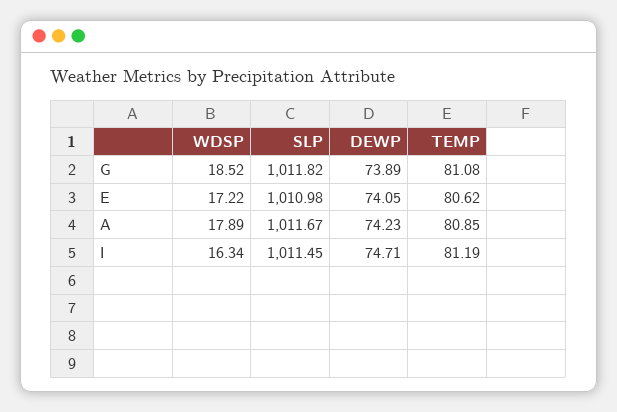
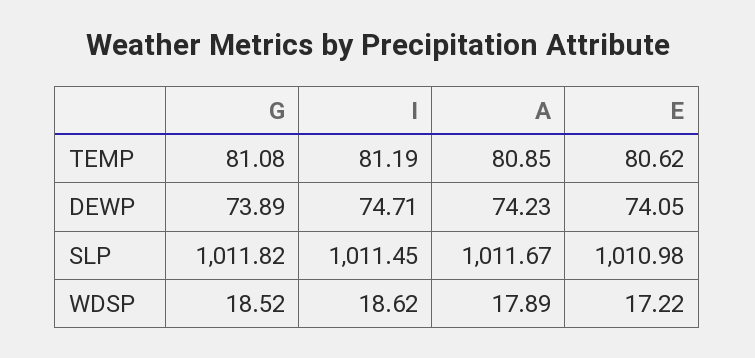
  {
    "WDSP": {
      "G": 18.52,
      "E": 17.22,
      "A": 17.89,
-     "I": 16.34
+     "I": 18.62
    },
    "SLP": {
      "G": 1011.82,
      "E": 1010.98,
      "A": 1011.67,
      "I": 1011.45
    },
    "DEWP": {
      "G": 73.89,
      "E": 74.05,
      "A": 74.23,
      "I": 74.71
    },
    "TEMP": {
      "G": 81.08,
      "E": 80.62,
      "A": 80.85,
      "I": 81.19
    }
  }

